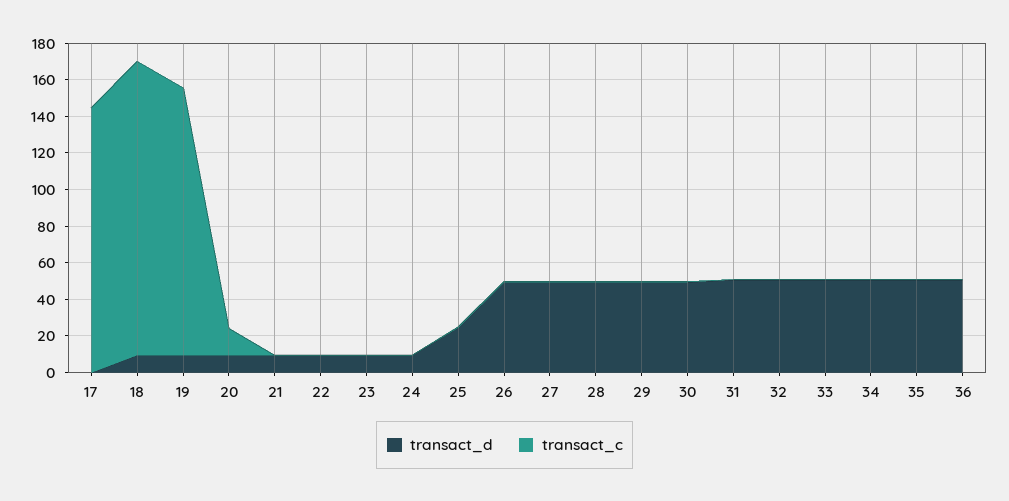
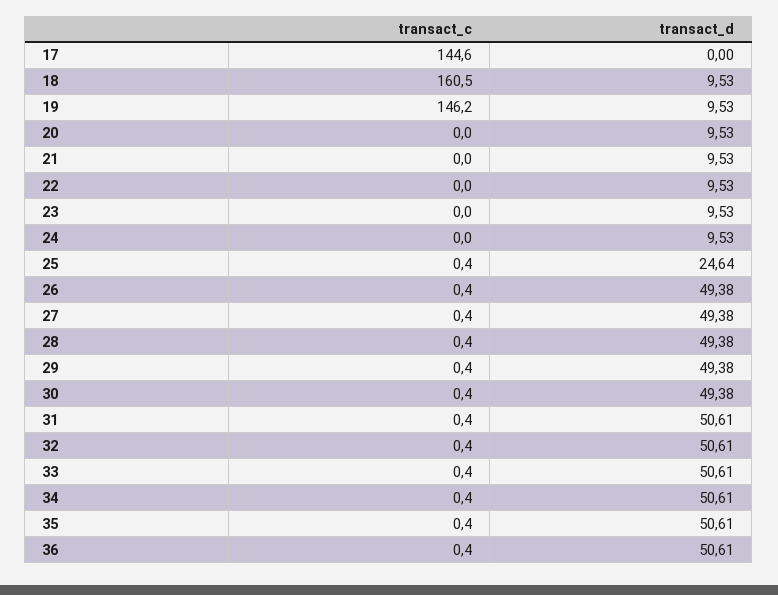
  {
    "transact_d": {
      "17": 0,
      "18": 9.53,
      "19": 9.53,
      "20": 9.53,
      "21": 9.53,
      "22": 9.53,
      "23": 9.53,
      "24": 9.53,
      "25": 24.64,
      "26": 49.38,
      "27": 49.38,
      "28": 49.38,
      "29": 49.38,
      "30": 49.38,
      "31": 50.61,
      "32": 50.61,
      "33": 50.61,
      "34": 50.61,
      "35": 50.61,
      "36": 50.61
    },
    "transact_c": {
      "17": 144.6,
      "18": 160.5,
      "19": 146.2,
-     "20": 15,
+     "20": 0,
      "21": 0,
      "22": 0,
      "23": 0,
      "24": 0,
      "25": 0.4,
      "26": 0.4,
      "27": 0.4,
      "28": 0.4,
      "29": 0.4,
      "30": 0.4,
      "31": 0.4,
      "32": 0.4,
      "33": 0.4,
      "34": 0.4,
      "35": 0.4,
      "36": 0.4
    }
  }

